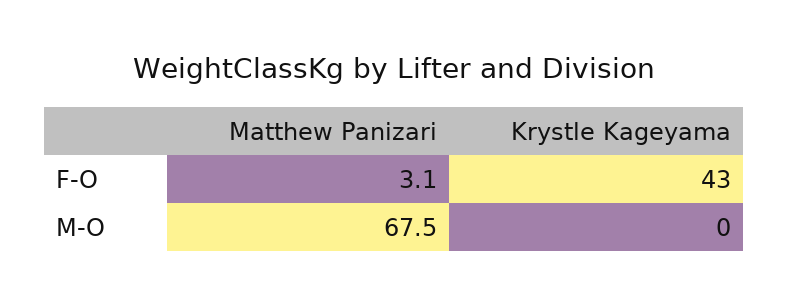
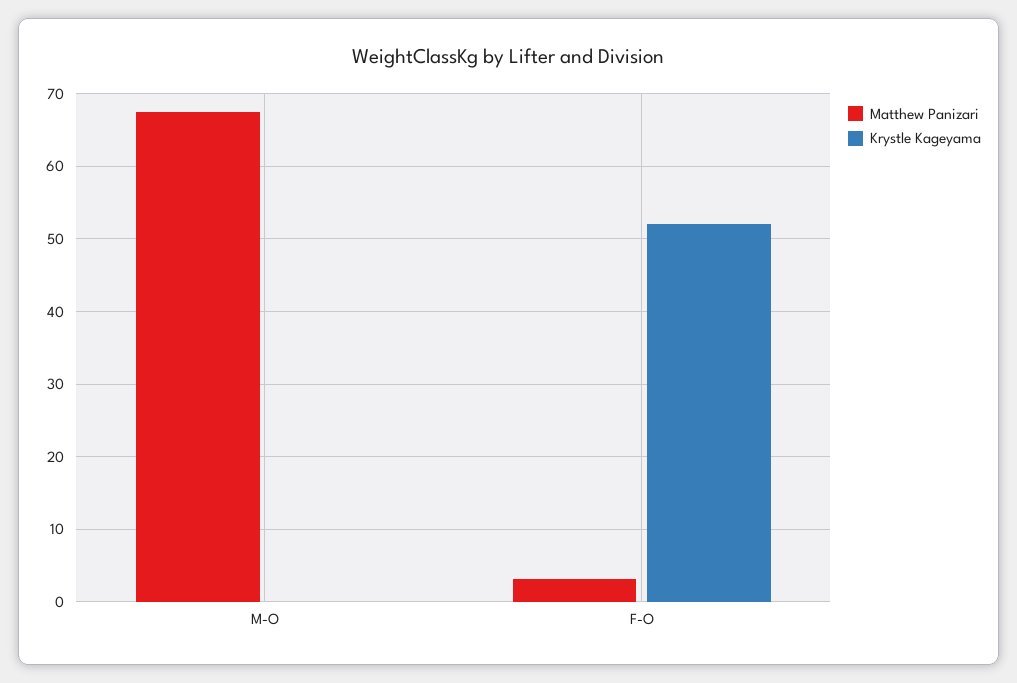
  {
    "Matthew Panizari": {
      "F-O": 3.1,
      "M-O": 67.5
    },
    "Krystle Kageyama": {
-     "F-O": 43,
+     "F-O": 52,
      "M-O": 0
    }
  }

